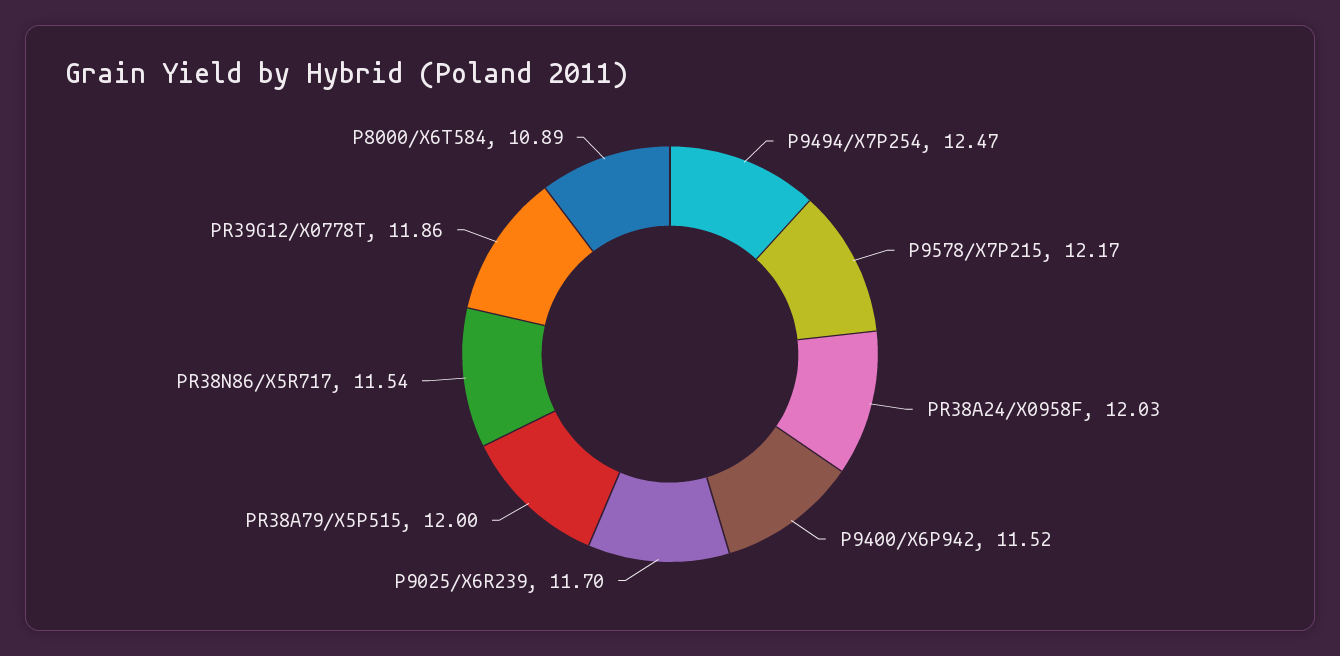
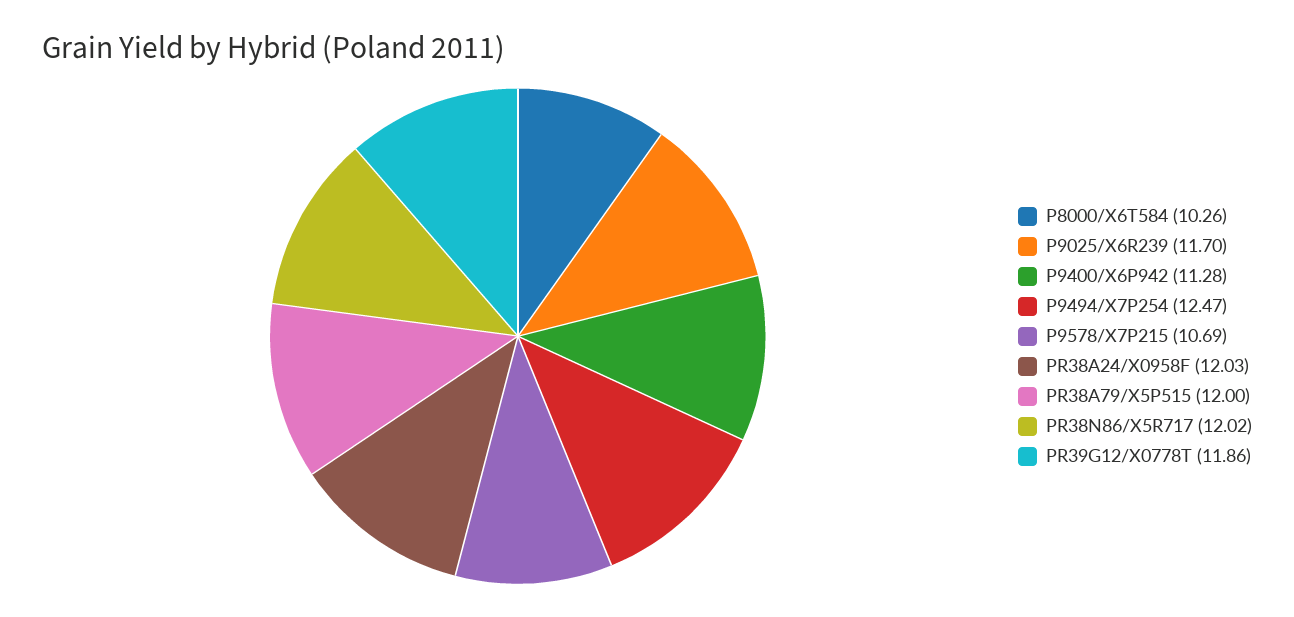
  {
    "P9494/X7P254": 12.47,
-   "P9578/X7P215": 12.17,
+   "P9578/X7P215": 10.69,
    "PR38A24/X0958F": 12.03,
-   "P9400/X6P942": 11.52,
+   "P9400/X6P942": 11.28,
    "P9025/X6R239": 11.7,
    "PR38A79/X5P515": 12,
-   "PR38N86/X5R717": 11.54,
+   "PR38N86/X5R717": 12.02,
    "PR39G12/X0778T": 11.86,
-   "P8000/X6T584": 10.89
+   "P8000/X6T584": 10.26
  }

